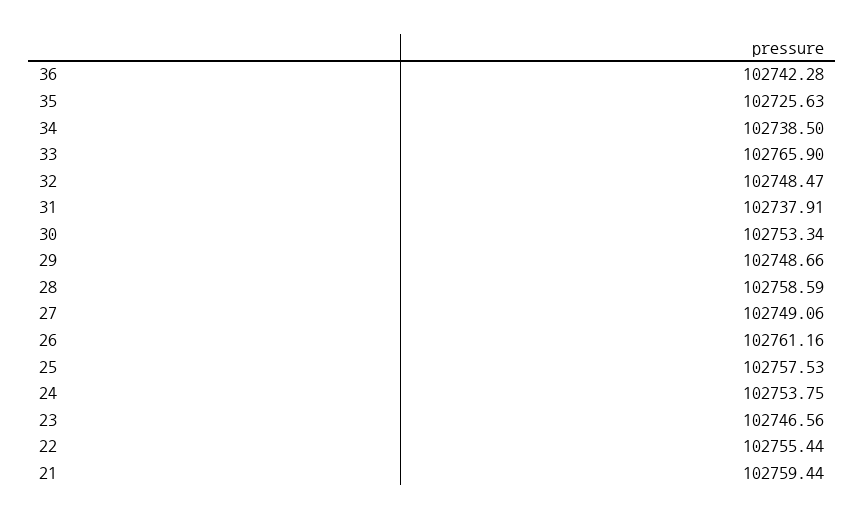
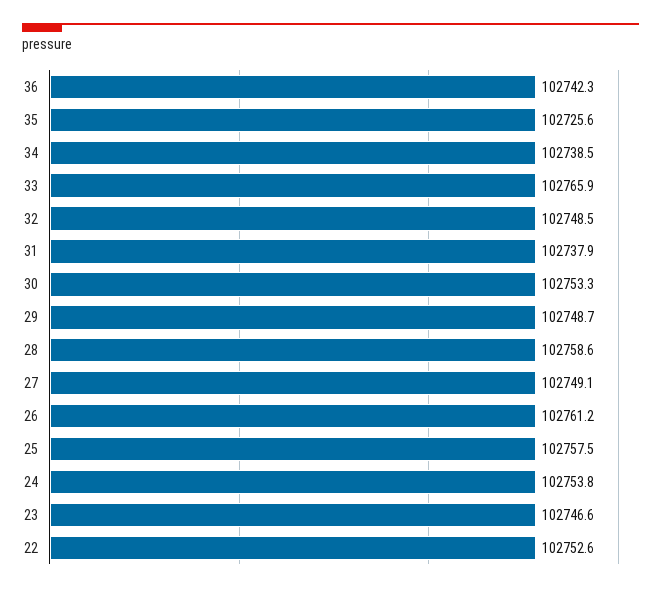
  {
    "36": 102742.28,
    "35": 102725.63,
    "34": 102738.5,
    "33": 102765.9,
    "32": 102748.47,
    "31": 102737.91,
    "30": 102753.34,
    "29": 102748.66,
    "28": 102758.59,
    "27": 102749.06,
    "26": 102761.16,
    "25": 102757.53,
    "24": 102753.75,
    "23": 102746.56,
-   "22": 102755.44,
+   "22": 102752.6
-   "21": 102759.44
  }

